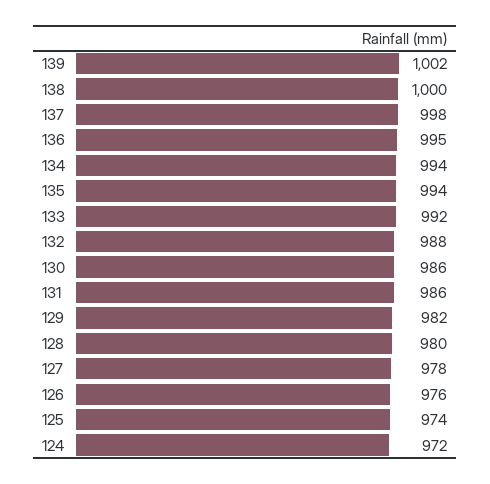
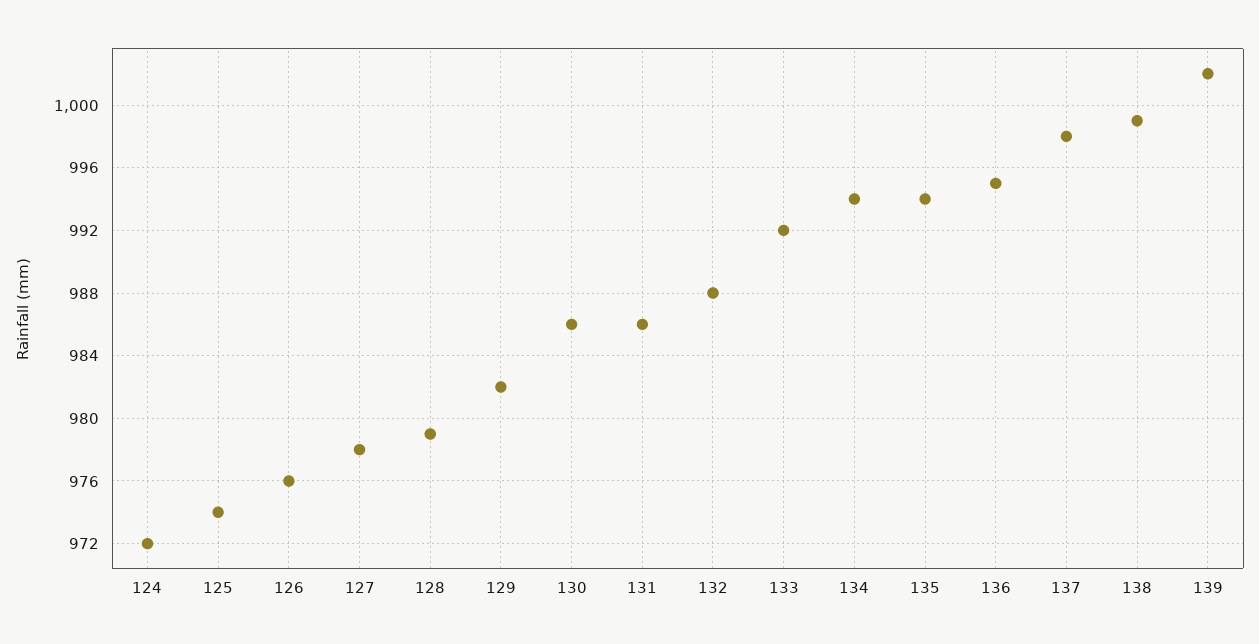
  {
    "139": 1002,
-   "138": 1000,
+   "138": 999,
    "137": 998,
    "136": 995,
    "134": 994,
    "135": 994,
    "133": 992,
    "132": 988,
    "130": 986,
    "131": 986,
    "129": 982,
-   "128": 980,
+   "128": 979,
    "127": 978,
    "126": 976,
    "125": 974,
    "124": 972
  }

